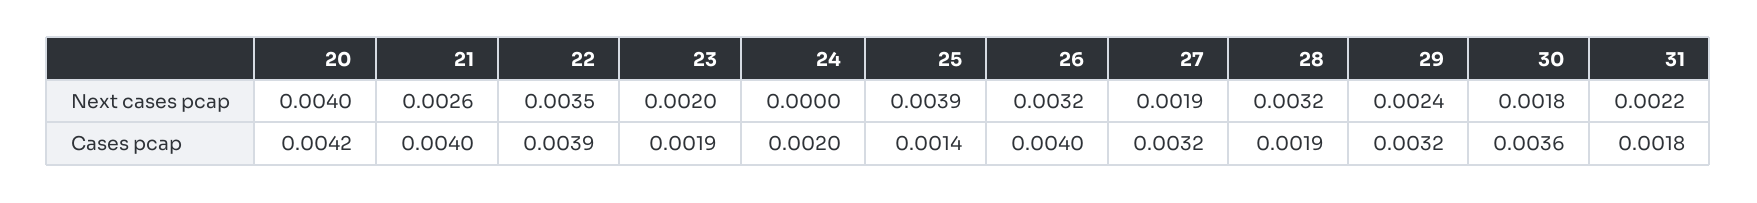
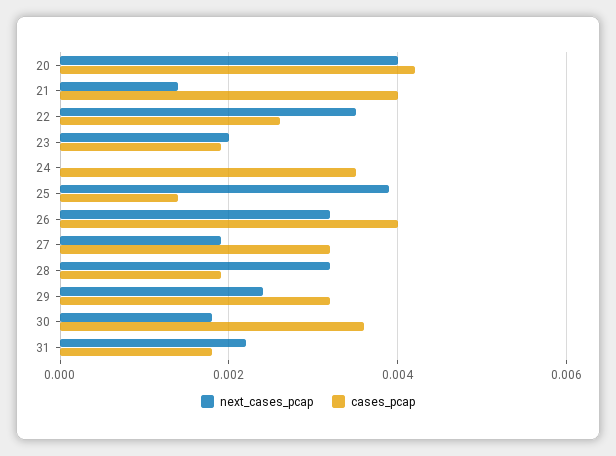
  {
    "Next cases pcap": {
      "20": 0.004,
-     "21": 0.0026,
+     "21": 0.0015,
      "22": 0.0035,
      "23": 0.002,
      "24": 0,
      "25": 0.0039,
      "26": 0.0032,
      "27": 0.0019,
      "28": 0.0032,
      "29": 0.0024,
      "30": 0.0018,
      "31": 0.0022
    },
    "Cases pcap": {
      "20": 0.0042,
      "21": 0.004,
-     "22": 0.0039,
+     "22": 0.0025,
      "23": 0.0019,
-     "24": 0.002,
+     "24": 0.0035,
      "25": 0.0014,
      "26": 0.004,
      "27": 0.0032,
      "28": 0.0019,
      "29": 0.0032,
      "30": 0.0036,
      "31": 0.0018
    }
  }

